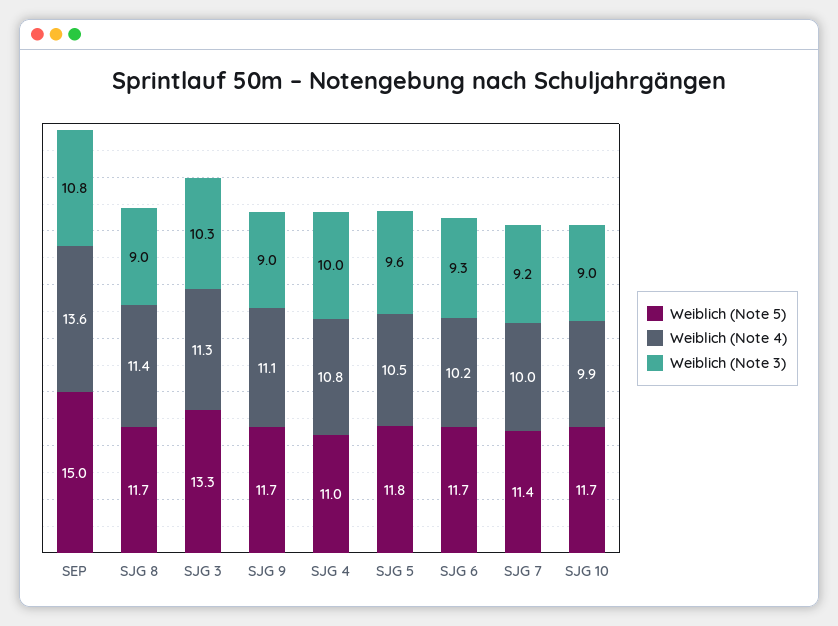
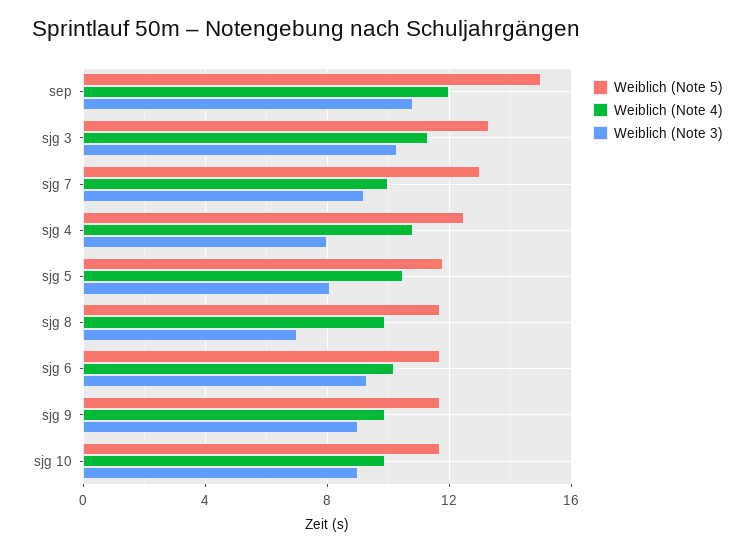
  {
    "Weiblich (Note 5)": {
      "SEP": 15,
      "SJG 8": 11.7,
      "SJG 3": 13.3,
      "SJG 9": 11.7,
-     "SJG 4": 11,
+     "SJG 4": 12.5,
      "SJG 5": 11.8,
      "SJG 6": 11.7,
-     "SJG 7": 11.4,
+     "SJG 7": 13,
      "SJG 10": 11.7
    },
    "Weiblich (Note 4)": {
-     "SEP": 13.6,
+     "SEP": 12,
-     "SJG 8": 11.4,
+     "SJG 8": 10,
      "SJG 3": 11.3,
-     "SJG 9": 11.1,
+     "SJG 9": 10,
      "SJG 4": 10.8,
      "SJG 5": 10.5,
      "SJG 6": 10.2,
      "SJG 7": 10,
      "SJG 10": 9.9
    },
    "Weiblich (Note 3)": {
      "SEP": 10.8,
-     "SJG 8": 9,
+     "SJG 8": 7,
      "SJG 3": 10.3,
      "SJG 9": 9,
-     "SJG 4": 10,
+     "SJG 4": 8,
-     "SJG 5": 9.6,
+     "SJG 5": 8,
      "SJG 6": 9.3,
      "SJG 7": 9.2,
      "SJG 10": 9
    }
  }

